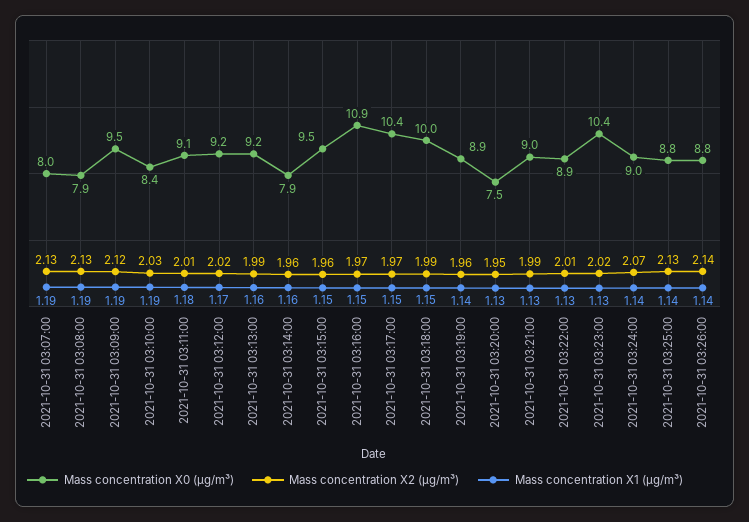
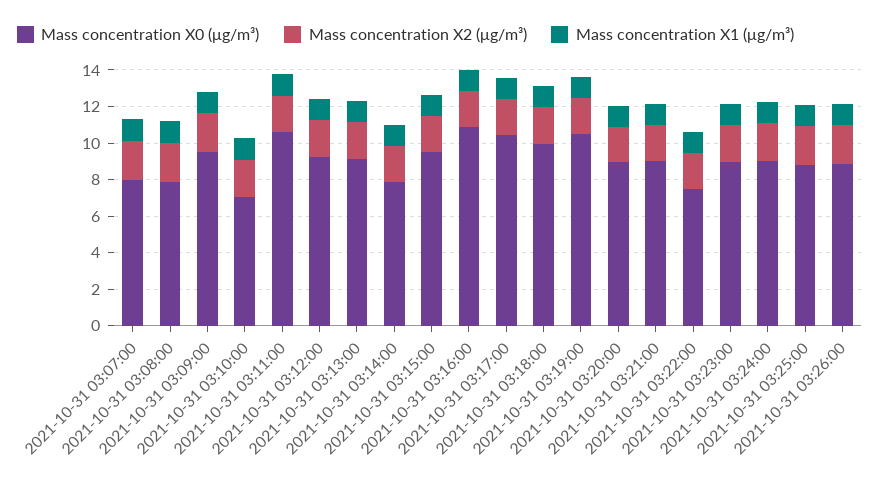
  {
    "Mass concentration X0 (μg/m³)": {
      "2021-10-31 03:07:00": 8,
      "2021-10-31 03:08:00": 7.9,
      "2021-10-31 03:09:00": 9.5,
-     "2021-10-31 03:10:00": 8.4,
+     "2021-10-31 03:10:00": 7,
-     "2021-10-31 03:11:00": 9.1,
+     "2021-10-31 03:11:00": 10.5,
      "2021-10-31 03:12:00": 9.2,
      "2021-10-31 03:13:00": 9.2,
      "2021-10-31 03:14:00": 7.9,
      "2021-10-31 03:15:00": 9.5,
      "2021-10-31 03:16:00": 10.9,
      "2021-10-31 03:17:00": 10.4,
      "2021-10-31 03:18:00": 10,
-     "2021-10-31 03:19:00": 8.9,
+     "2021-10-31 03:19:00": 10.5,
-     "2021-10-31 03:20:00": 7.5,
+     "2021-10-31 03:20:00": 9,
      "2021-10-31 03:21:00": 9,
-     "2021-10-31 03:22:00": 8.9,
+     "2021-10-31 03:22:00": 7.5,
-     "2021-10-31 03:23:00": 10.4,
+     "2021-10-31 03:23:00": 9,
      "2021-10-31 03:24:00": 9,
      "2021-10-31 03:25:00": 8.8,
      "2021-10-31 03:26:00": 8.8
    },
    "Mass concentration X2 (μg/m³)": {
      "2021-10-31 03:07:00": 2.13,
      "2021-10-31 03:08:00": 2.13,
      "2021-10-31 03:09:00": 2.12,
      "2021-10-31 03:10:00": 2.03,
      "2021-10-31 03:11:00": 2.01,
      "2021-10-31 03:12:00": 2.02,
      "2021-10-31 03:13:00": 1.99,
      "2021-10-31 03:14:00": 1.96,
      "2021-10-31 03:15:00": 1.96,
      "2021-10-31 03:16:00": 1.97,
      "2021-10-31 03:17:00": 1.97,
      "2021-10-31 03:18:00": 1.99,
      "2021-10-31 03:19:00": 1.96,
      "2021-10-31 03:20:00": 1.95,
      "2021-10-31 03:21:00": 1.99,
      "2021-10-31 03:22:00": 2.01,
      "2021-10-31 03:23:00": 2.02,
      "2021-10-31 03:24:00": 2.07,
      "2021-10-31 03:25:00": 2.13,
      "2021-10-31 03:26:00": 2.14
    },
    "Mass concentration X1 (μg/m³)": {
      "2021-10-31 03:07:00": 1.19,
      "2021-10-31 03:08:00": 1.19,
      "2021-10-31 03:09:00": 1.19,
      "2021-10-31 03:10:00": 1.19,
      "2021-10-31 03:11:00": 1.18,
      "2021-10-31 03:12:00": 1.17,
      "2021-10-31 03:13:00": 1.16,
      "2021-10-31 03:14:00": 1.16,
      "2021-10-31 03:15:00": 1.15,
      "2021-10-31 03:16:00": 1.15,
      "2021-10-31 03:17:00": 1.15,
      "2021-10-31 03:18:00": 1.15,
      "2021-10-31 03:19:00": 1.14,
      "2021-10-31 03:20:00": 1.13,
      "2021-10-31 03:21:00": 1.13,
      "2021-10-31 03:22:00": 1.13,
      "2021-10-31 03:23:00": 1.13,
      "2021-10-31 03:24:00": 1.14,
      "2021-10-31 03:25:00": 1.14,
      "2021-10-31 03:26:00": 1.14
    }
  }

